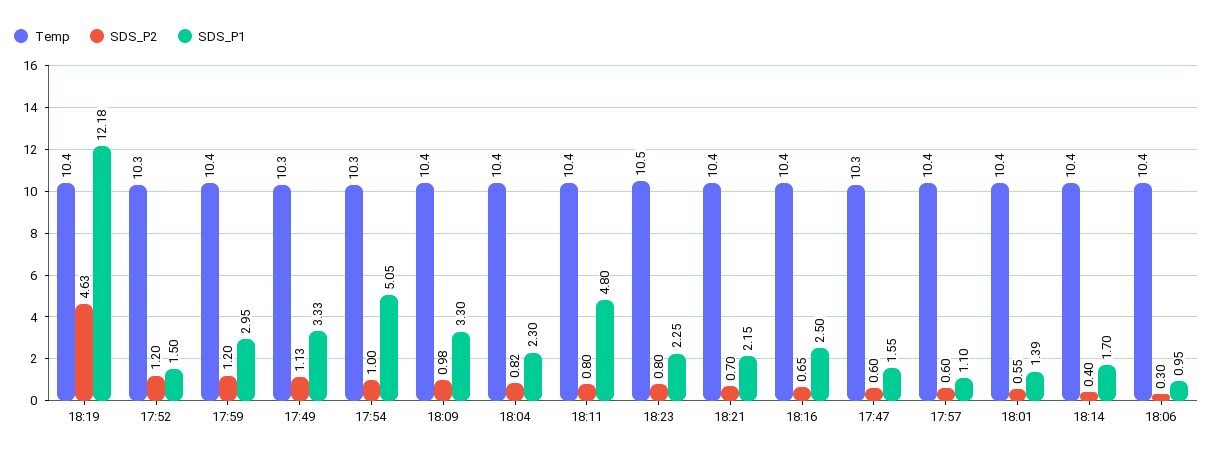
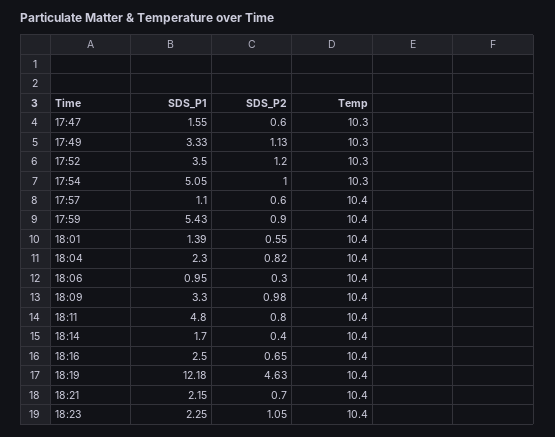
  {
    "Temp": {
      "18:19": 10.4,
      "17:52": 10.3,
      "17:59": 10.4,
      "17:49": 10.3,
      "17:54": 10.3,
      "18:09": 10.4,
      "18:04": 10.4,
      "18:11": 10.4,
-     "18:23": 10.5,
+     "18:23": 10.4,
      "18:21": 10.4,
      "18:16": 10.4,
      "17:47": 10.3,
      "17:57": 10.4,
      "18:01": 10.4,
      "18:14": 10.4,
      "18:06": 10.4
    },
    "SDS_P2": {
      "18:19": 4.63,
      "17:52": 1.2,
-     "17:59": 1.2,
+     "17:59": 0.9,
      "17:49": 1.13,
      "17:54": 1,
      "18:09": 0.98,
      "18:04": 0.82,
      "18:11": 0.8,
-     "18:23": 0.8,
+     "18:23": 1.05,
      "18:21": 0.7,
      "18:16": 0.65,
      "17:47": 0.6,
      "17:57": 0.6,
      "18:01": 0.55,
      "18:14": 0.4,
      "18:06": 0.3
    },
    "SDS_P1": {
      "18:19": 12.18,
-     "17:52": 1.5,
+     "17:52": 3.5,
-     "17:59": 2.95,
+     "17:59": 5.43,
      "17:49": 3.33,
      "17:54": 5.05,
      "18:09": 3.3,
      "18:04": 2.3,
      "18:11": 4.8,
      "18:23": 2.25,
      "18:21": 2.15,
      "18:16": 2.5,
      "17:47": 1.55,
      "17:57": 1.1,
      "18:01": 1.39,
      "18:14": 1.7,
      "18:06": 0.95
    }
  }

